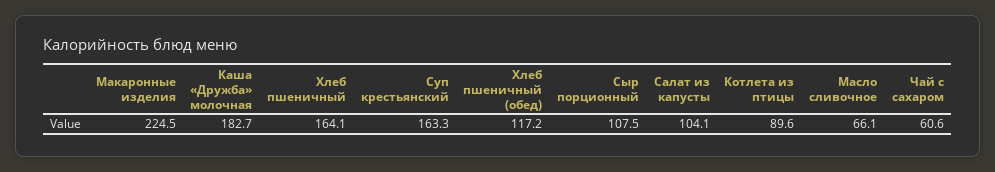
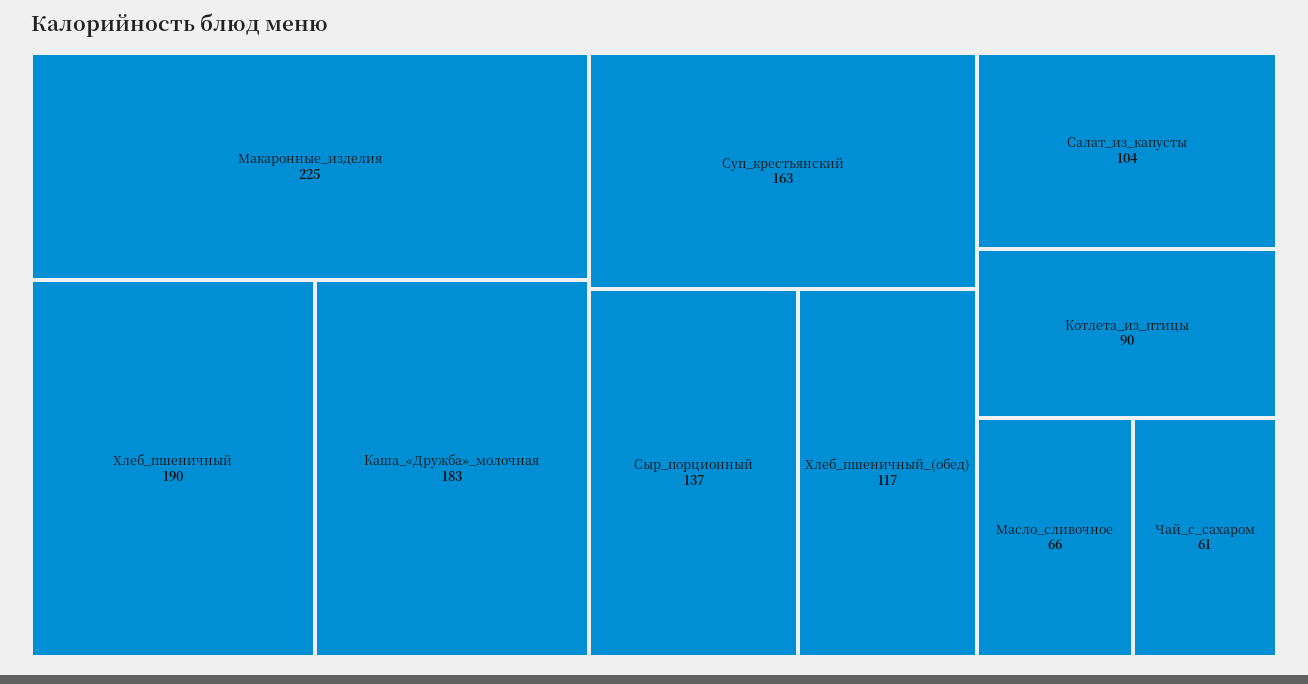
  {
    "Макаронные изделия": 224.5,
    "Каша «Дружба» молочная": 182.7,
-   "Хлеб пшеничный": 164.1,
+   "Хлеб пшеничный": 190,
    "Суп крестьянский": 163.3,
    "Хлеб пшеничный (обед)": 117.2,
-   "Сыр порционный": 107.5,
+   "Сыр порционный": 137,
    "Салат из капусты": 104.1,
    "Котлета из птицы": 89.6,
    "Масло сливочное": 66.1,
    "Чай с сахаром": 60.6
  }

